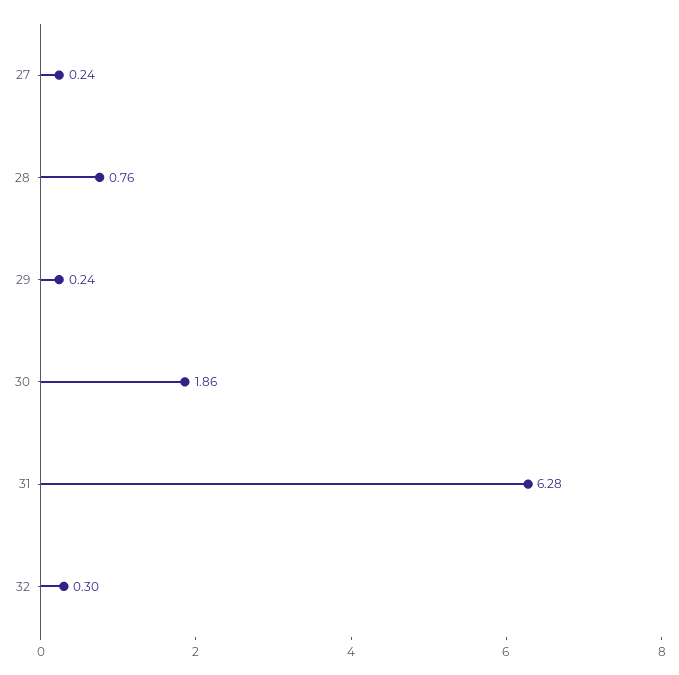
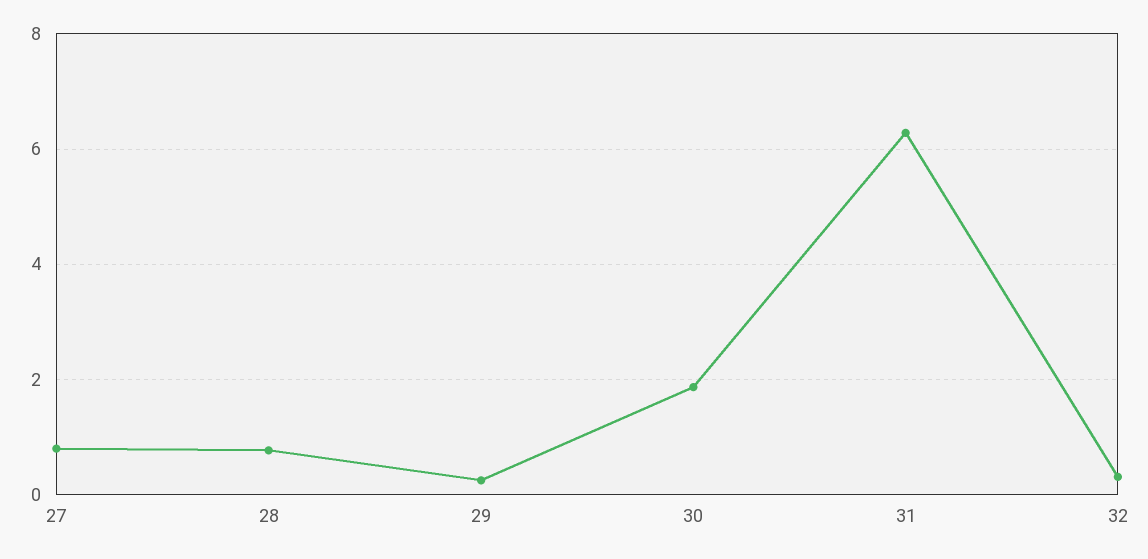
  {
-   "27": 0.24,
+   "27": 0.8,
    "28": 0.76,
    "29": 0.24,
    "30": 1.86,
    "31": 6.28,
    "32": 0.3
  }

